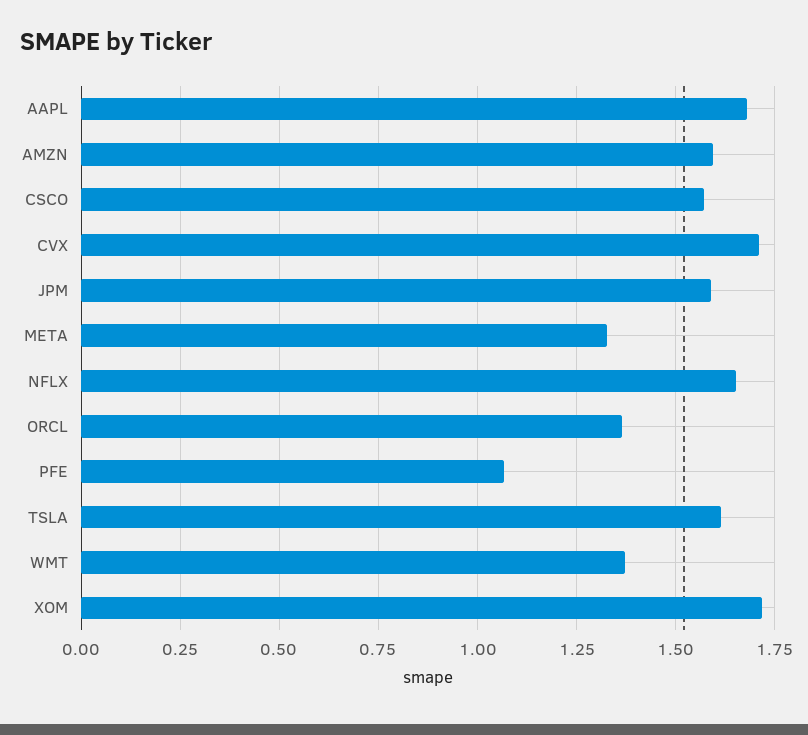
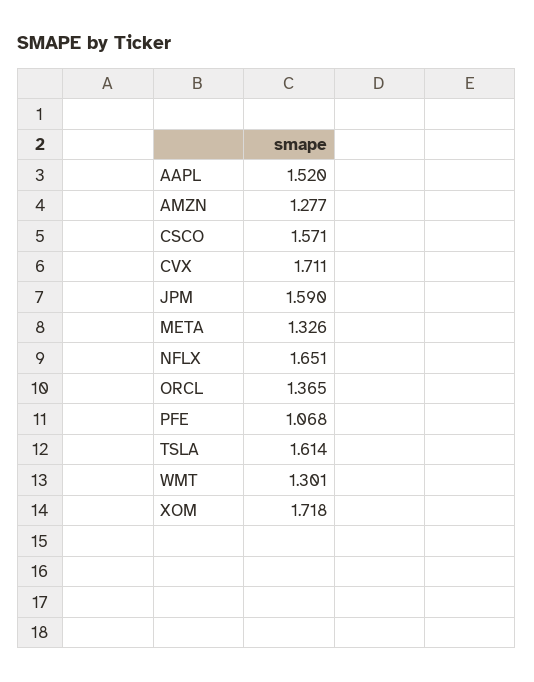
  {
-   "AAPL": 1.675,
+   "AAPL": 1.52,
-   "AMZN": 1.6,
+   "AMZN": 1.277,
    "CSCO": 1.571,
    "CVX": 1.711,
    "JPM": 1.59,
    "META": 1.326,
    "NFLX": 1.651,
    "ORCL": 1.365,
    "PFE": 1.068,
    "TSLA": 1.614,
-   "WMT": 1.375,
+   "WMT": 1.301,
    "XOM": 1.718
  }

